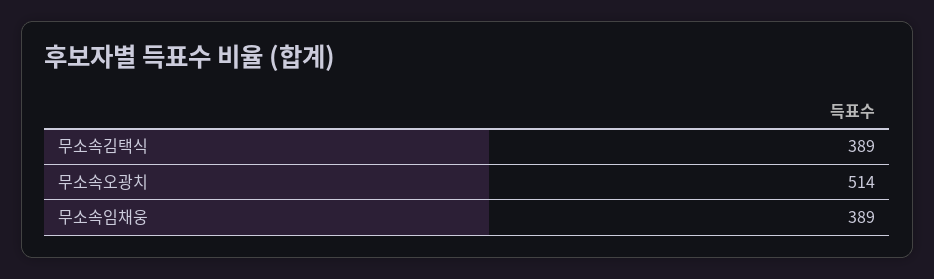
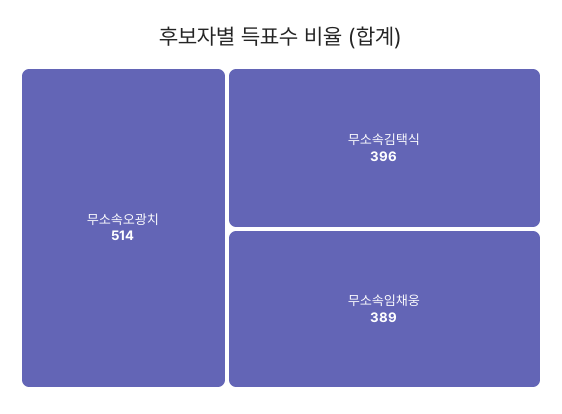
  {
-   "무소속김택식": 389,
+   "무소속김택식": 396,
    "무소속오광치": 514,
    "무소속임채웅": 389
  }

